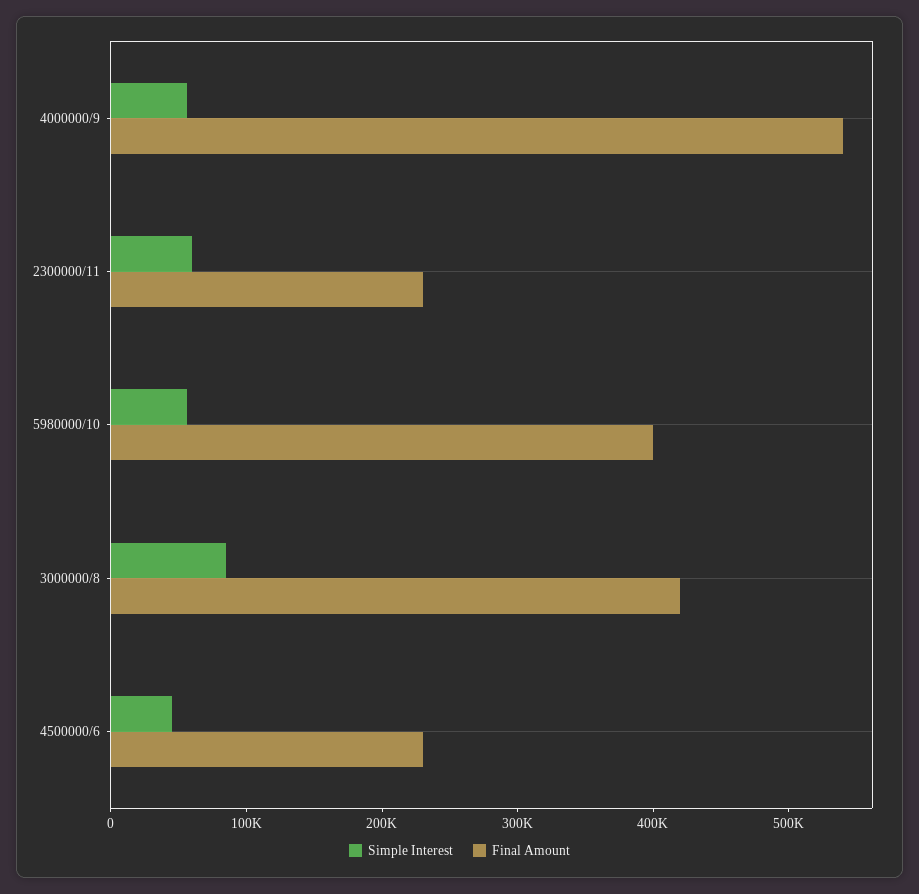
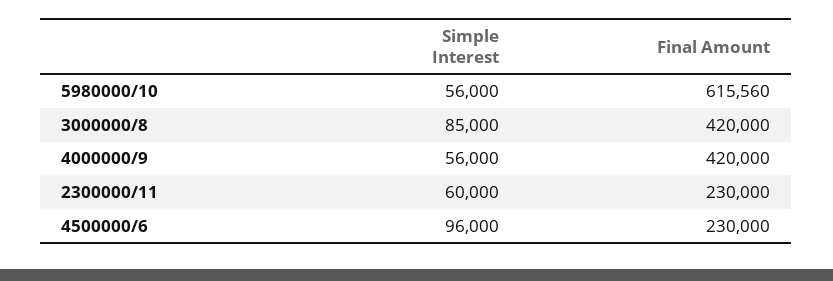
  {
    "Simple Interest": {
      "4000000/9": 56000,
      "2300000/11": 60000,
      "5980000/10": 56000,
      "3000000/8": 85000,
-     "4500000/6": 40000
+     "4500000/6": 96000
    },
    "Final Amount": {
-     "4000000/9": 540000,
+     "4000000/9": 420000,
      "2300000/11": 230000,
-     "5980000/10": 400000,
+     "5980000/10": 615560,
      "3000000/8": 420000,
      "4500000/6": 230000
    }
  }

